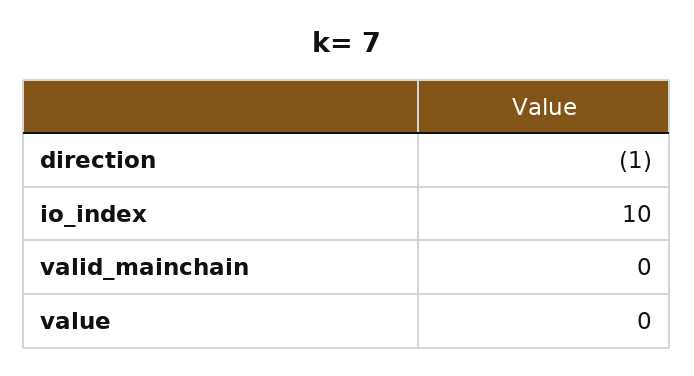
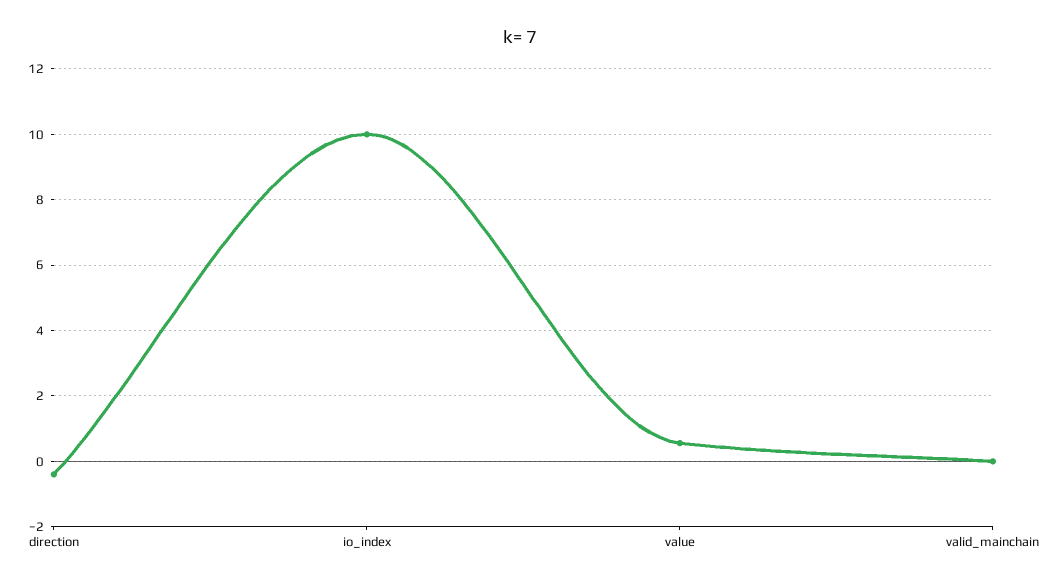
  {
-   "direction": -1,
+   "direction": -0.4,
    "io_index": 10,
    "valid_mainchain": 0,
-   "value": 0
+   "value": 0.6
  }

